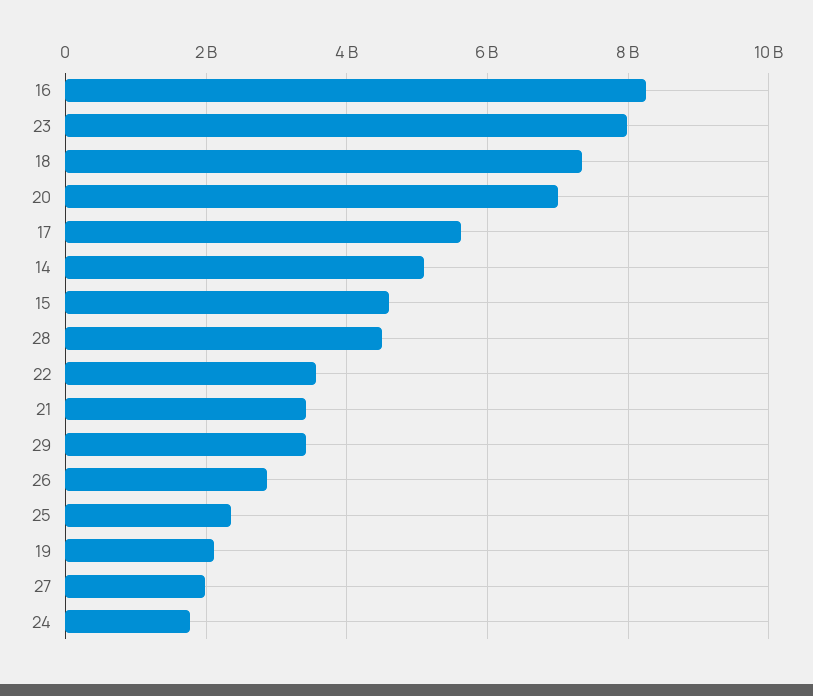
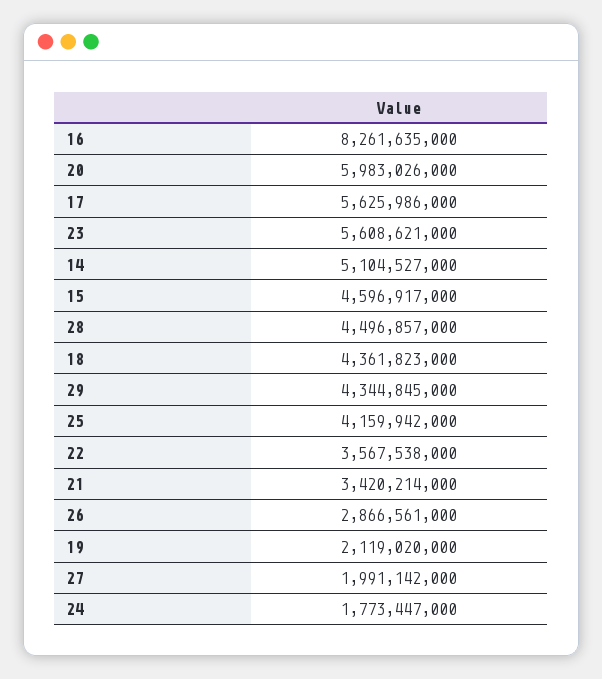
  {
    "16": 8261635000,
-   "23": 8000000000,
+   "23": 5608621000,
-   "18": 7400000000,
+   "18": 4361823000,
-   "20": 7000000000,
+   "20": 5983026000,
    "17": 5625986000,
    "14": 5104527000,
    "15": 4596917000,
    "28": 4496857000,
    "22": 3567538000,
    "21": 3420214000,
-   "29": 3400000000,
+   "29": 4344845000,
    "26": 2866561000,
-   "25": 2400000000,
+   "25": 4159942000,
    "19": 2119020000,
    "27": 1991142000,
    "24": 1773447000
  }

